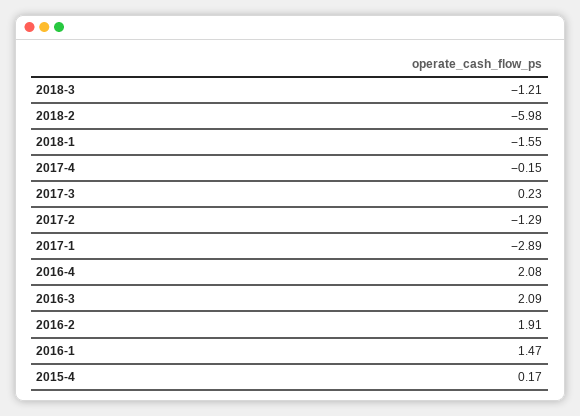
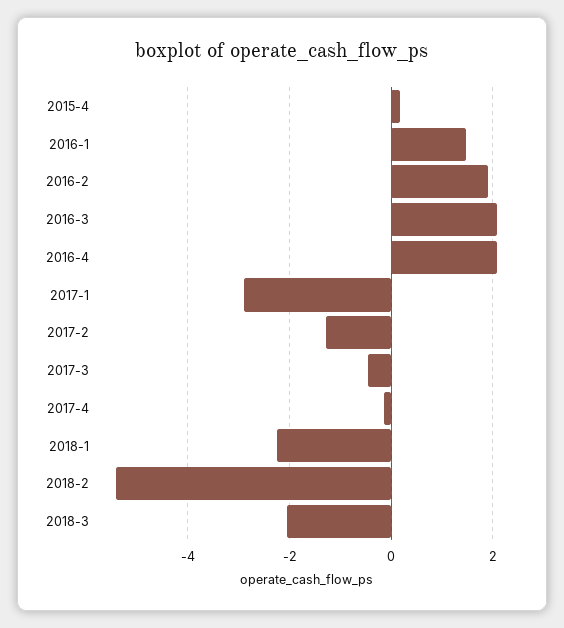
  {
-   "2018-3": -1.21,
+   "2018-3": -2,
-   "2018-2": -5.98,
+   "2018-2": -5.4,
-   "2018-1": -1.55,
+   "2018-1": -2.2,
    "2017-4": -0.15,
-   "2017-3": 0.23,
+   "2017-3": -0.4,
    "2017-2": -1.29,
    "2017-1": -2.89,
    "2016-4": 2.08,
    "2016-3": 2.09,
    "2016-2": 1.91,
    "2016-1": 1.47,
    "2015-4": 0.17
  }

